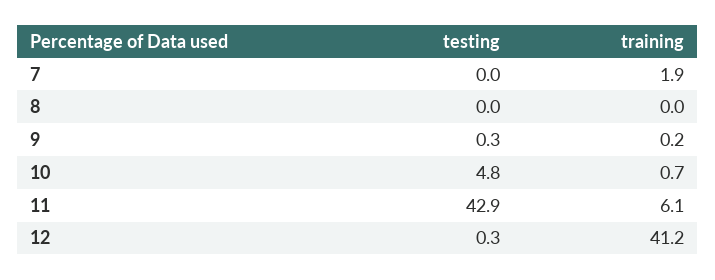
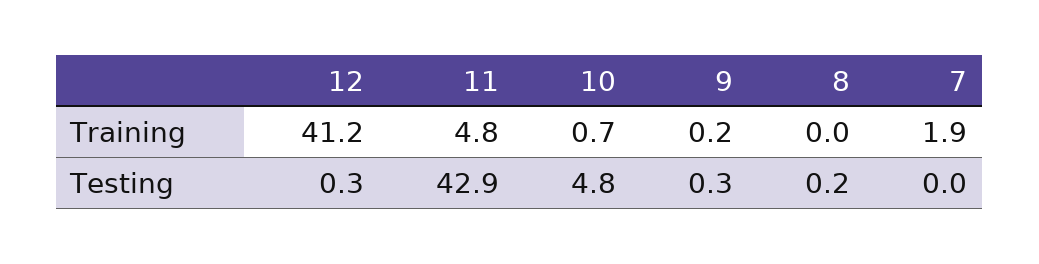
  {
    "testing": {
      "7": 0,
-     "8": 0,
+     "8": 0.2,
      "9": 0.3,
      "10": 4.8,
      "11": 42.9,
      "12": 0.3
    },
    "training": {
      "7": 1.9,
      "8": 0,
      "9": 0.2,
      "10": 0.7,
-     "11": 6.1,
+     "11": 4.8,
      "12": 41.2
    }
  }

